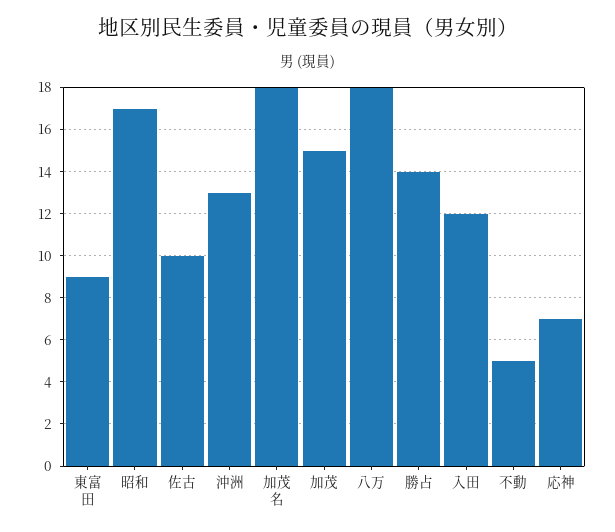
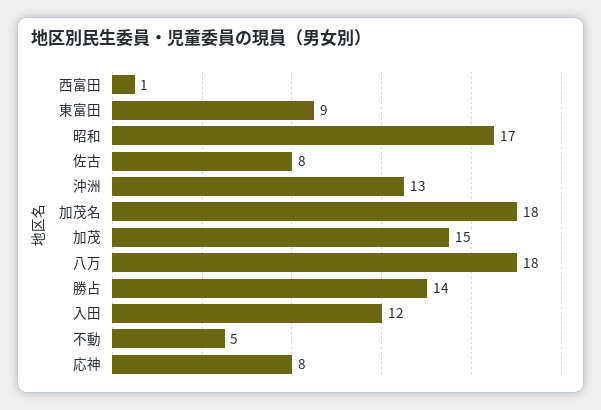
  {
    "東富田": 9,
    "昭和": 17,
-   "佐古": 10,
+   "佐古": 8,
    "沖洲": 13,
    "加茂名": 18,
    "加茂": 15,
    "八万": 18,
    "勝占": 14,
    "入田": 12,
    "不動": 5,
-   "応神": 7
+   "応神": 8,
+   "西富田": 1
  }

